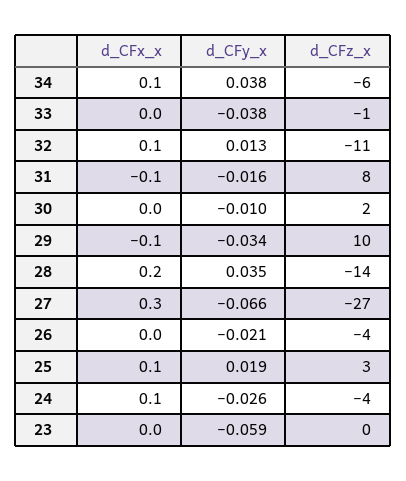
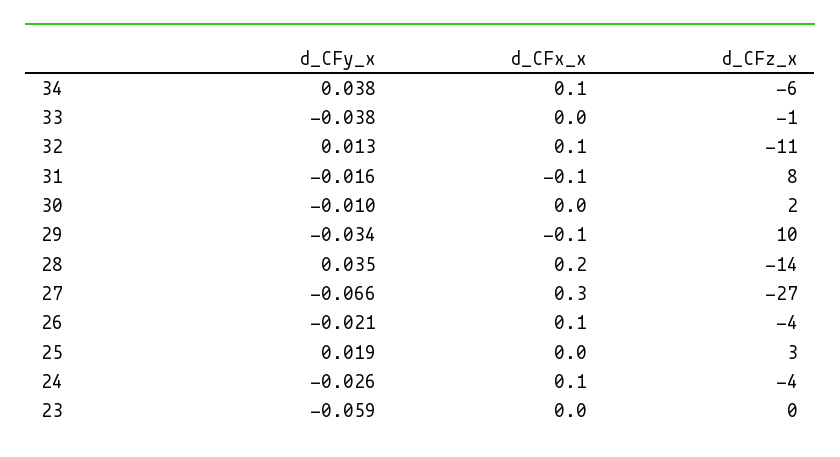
  {
    "d_CFx_x": {
      "34": 0.1,
      "33": 0,
      "32": 0.1,
      "31": -0.1,
      "30": 0,
      "29": -0.1,
      "28": 0.2,
      "27": 0.3,
-     "26": 0,
+     "26": 0.1,
-     "25": 0.1,
+     "25": 0,
      "24": 0.1,
      "23": 0
    },
    "d_CFy_x": {
      "34": 0.038,
      "33": -0.038,
      "32": 0.013,
      "31": -0.016,
      "30": -0.01,
      "29": -0.034,
      "28": 0.035,
      "27": -0.066,
      "26": -0.021,
      "25": 0.019,
      "24": -0.026,
      "23": -0.059
    },
    "d_CFz_x": {
      "34": -6,
      "33": -1,
      "32": -11,
      "31": 8,
      "30": 2,
      "29": 10,
      "28": -14,
      "27": -27,
      "26": -4,
      "25": 3,
      "24": -4,
      "23": 0
    }
  }

